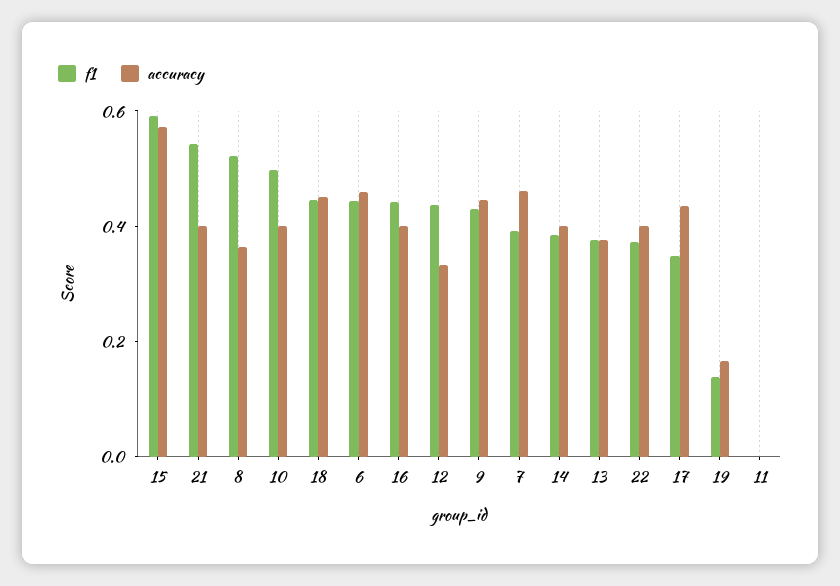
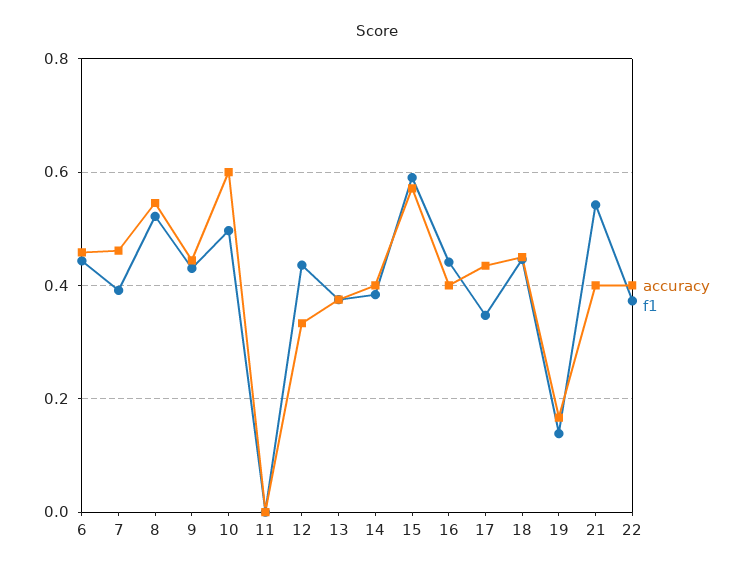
  {
    "f1": {
      "15": 0.6,
      "21": 0.54,
      "8": 0.52,
      "10": 0.5,
      "18": 0.44,
      "6": 0.44,
      "16": 0.44,
      "12": 0.44,
      "9": 0.44,
      "7": 0.4,
      "14": 0.38,
      "13": 0.38,
      "22": 0.38,
      "17": 0.34,
      "19": 0.14,
      "11": 0
    },
    "accuracy": {
      "15": 0.58,
      "21": 0.4,
-     "8": 0.35,
+     "8": 0.54,
-     "10": 0.4,
+     "10": 0.6,
      "18": 0.46,
      "6": 0.46,
      "16": 0.4,
      "12": 0.34,
      "9": 0.44,
      "7": 0.46,
      "14": 0.4,
      "13": 0.38,
      "22": 0.4,
      "17": 0.44,
      "19": 0.16,
      "11": 0
    }
  }

